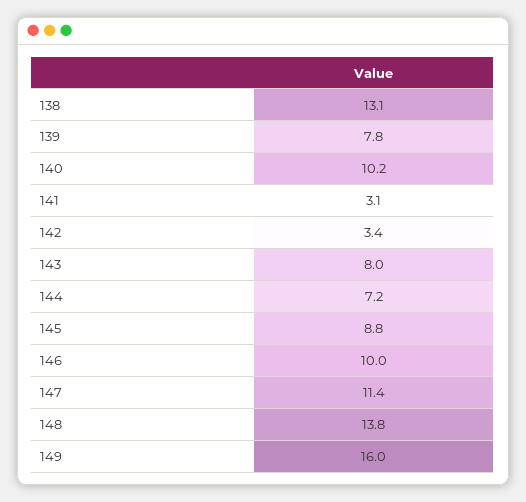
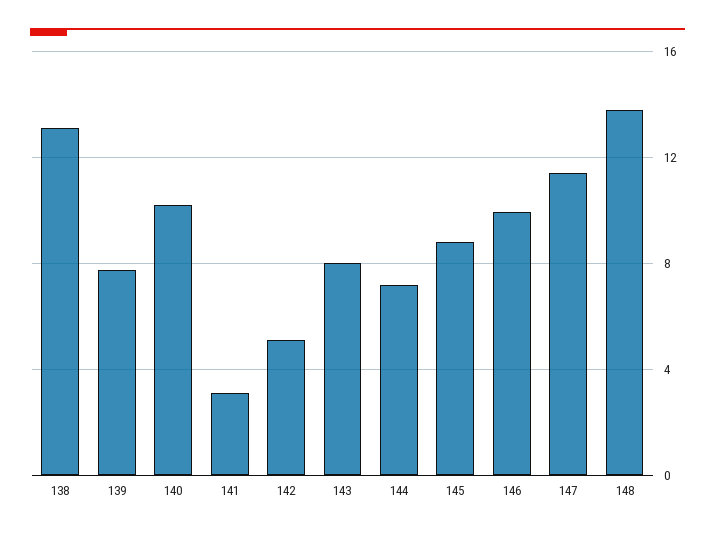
  {
    "138": 13.1,
    "139": 7.8,
    "140": 10.2,
    "141": 3.1,
-   "142": 3.4,
+   "142": 5,
    "143": 8,
    "144": 7.2,
    "145": 8.8,
    "146": 10,
    "147": 11.4,
-   "148": 13.8,
+   "148": 13.8
-   "149": 16
  }

